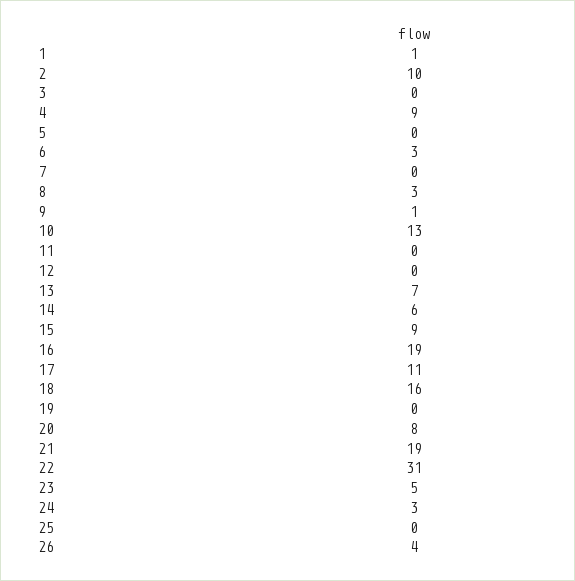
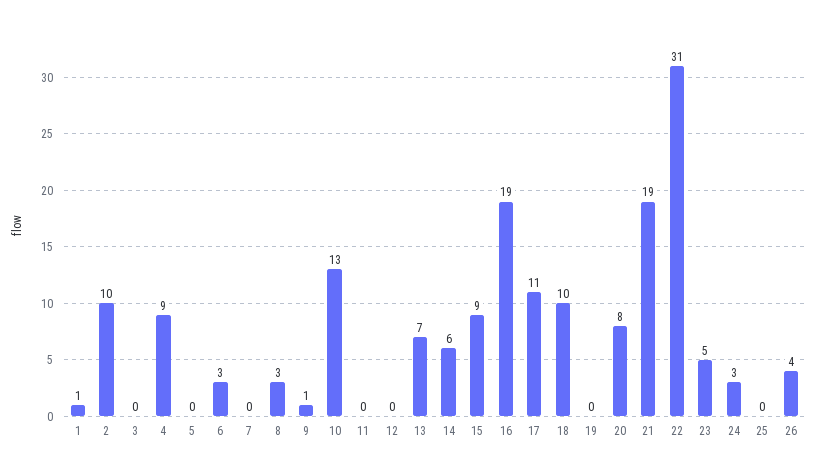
  {
    "1": 1,
    "2": 10,
    "3": 0,
    "4": 9,
    "5": 0,
    "6": 3,
    "7": 0,
    "8": 3,
    "9": 1,
    "10": 13,
    "11": 0,
    "12": 0,
    "13": 7,
    "14": 6,
    "15": 9,
    "16": 19,
    "17": 11,
-   "18": 16,
+   "18": 10,
    "19": 0,
    "20": 8,
    "21": 19,
    "22": 31,
    "23": 5,
    "24": 3,
    "25": 0,
    "26": 4
  }

